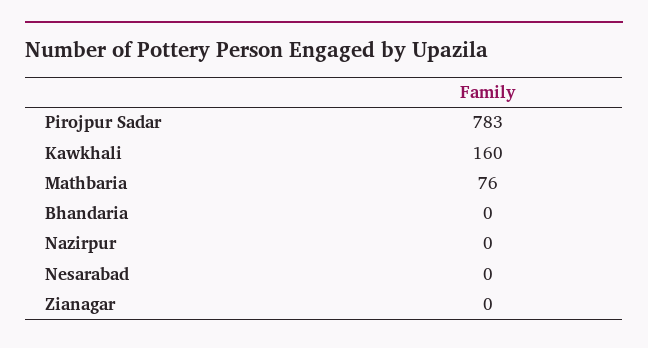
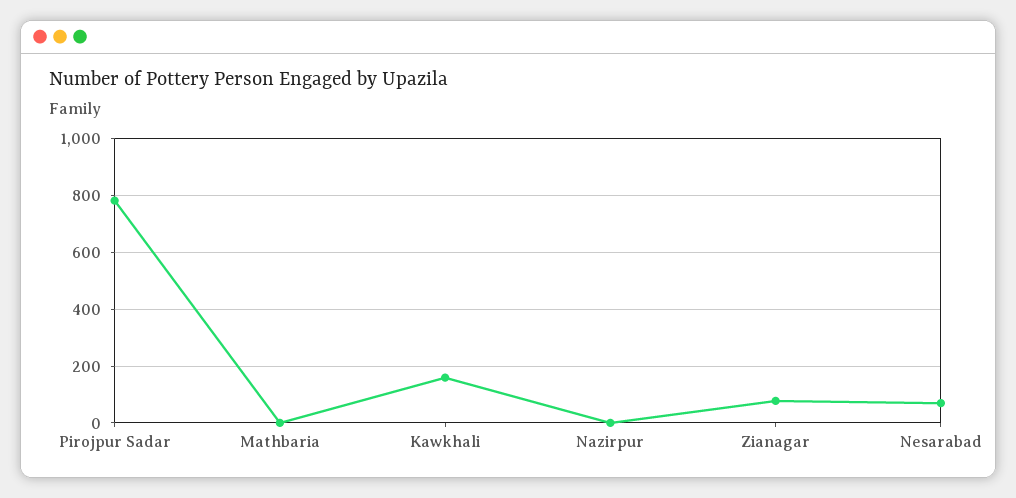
  {
    "Pirojpur Sadar": 783,
    "Kawkhali": 160,
-   "Mathbaria": 76,
+   "Mathbaria": 0,
-   "Bhandaria": 0,
    "Nazirpur": 0,
-   "Nesarabad": 0,
+   "Nesarabad": 75,
-   "Zianagar": 0
+   "Zianagar": 75
  }

